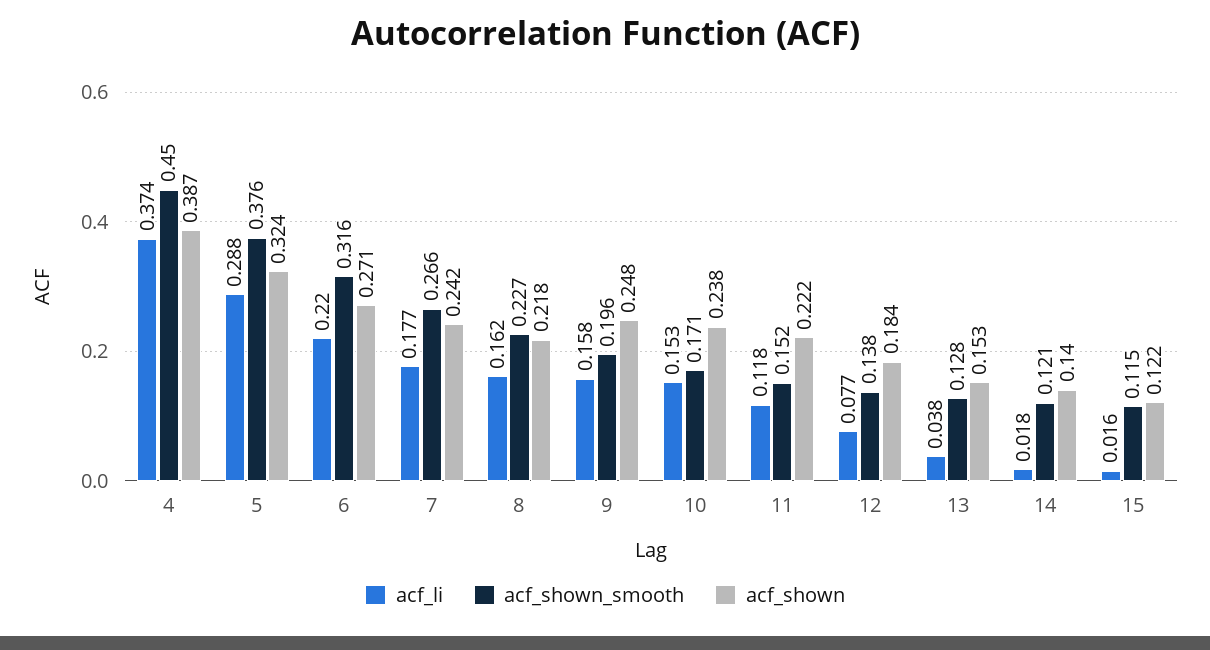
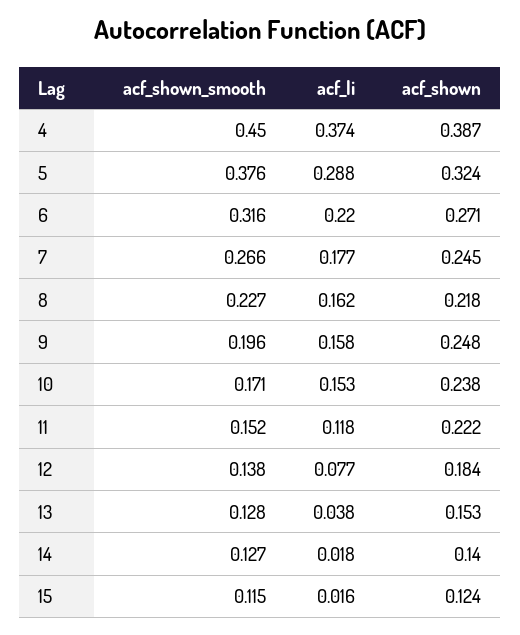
  {
    "acf_li": {
      "4": 0.374,
      "5": 0.288,
      "6": 0.22,
      "7": 0.177,
      "8": 0.162,
      "9": 0.158,
      "10": 0.153,
      "11": 0.118,
      "12": 0.077,
      "13": 0.038,
      "14": 0.018,
      "15": 0.016
    },
    "acf_shown_smooth": {
      "4": 0.45,
      "5": 0.376,
      "6": 0.316,
      "7": 0.266,
      "8": 0.227,
      "9": 0.196,
      "10": 0.171,
      "11": 0.152,
      "12": 0.138,
      "13": 0.128,
-     "14": 0.121,
+     "14": 0.127,
      "15": 0.115
    },
    "acf_shown": {
      "4": 0.387,
      "5": 0.324,
      "6": 0.271,
-     "7": 0.242,
+     "7": 0.245,
      "8": 0.218,
      "9": 0.248,
      "10": 0.238,
      "11": 0.222,
      "12": 0.184,
      "13": 0.153,
      "14": 0.14,
-     "15": 0.122
+     "15": 0.124
    }
  }

